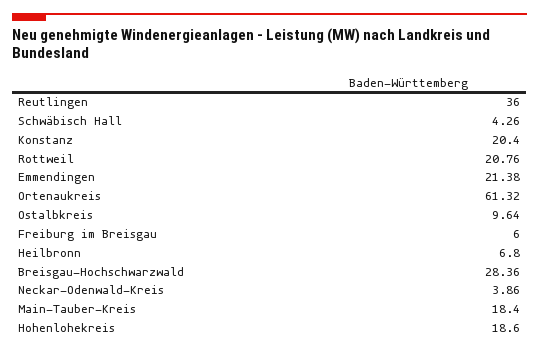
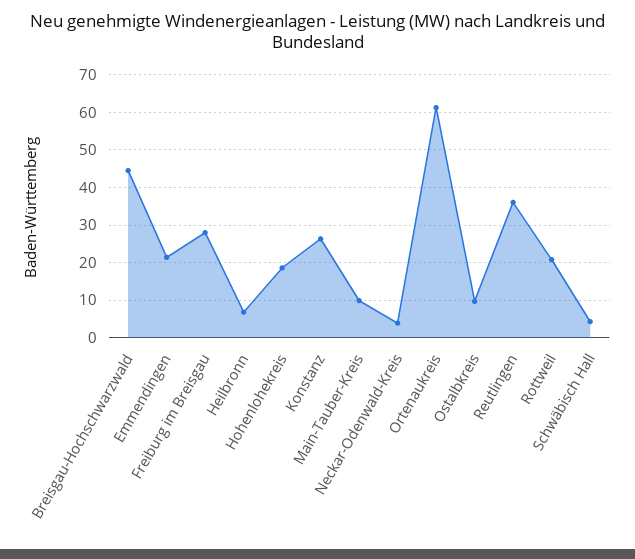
  {
    "Reutlingen": 36,
    "Schwäbisch Hall": 4.26,
-   "Konstanz": 20.4,
+   "Konstanz": 26,
    "Rottweil": 20.76,
    "Emmendingen": 21.38,
    "Ortenaukreis": 61.32,
    "Ostalbkreis": 9.64,
-   "Freiburg im Breisgau": 6,
+   "Freiburg im Breisgau": 28,
    "Heilbronn": 6.8,
-   "Breisgau-Hochschwarzwald": 28.36,
+   "Breisgau-Hochschwarzwald": 44,
    "Neckar-Odenwald-Kreis": 3.86,
-   "Main-Tauber-Kreis": 18.4,
+   "Main-Tauber-Kreis": 10,
    "Hohenlohekreis": 18.6
  }

